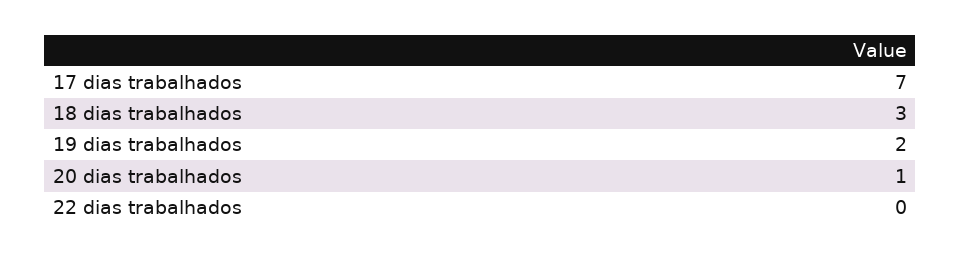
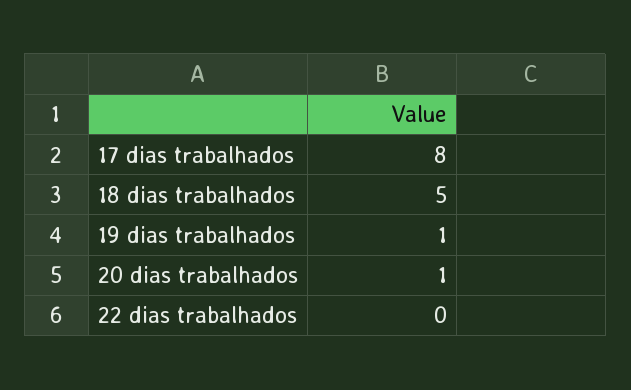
  {
-   "17 dias trabalhados": 7,
+   "17 dias trabalhados": 8,
-   "18 dias trabalhados": 3,
+   "18 dias trabalhados": 5,
-   "19 dias trabalhados": 2,
+   "19 dias trabalhados": 1,
    "20 dias trabalhados": 1,
    "22 dias trabalhados": 0
  }

